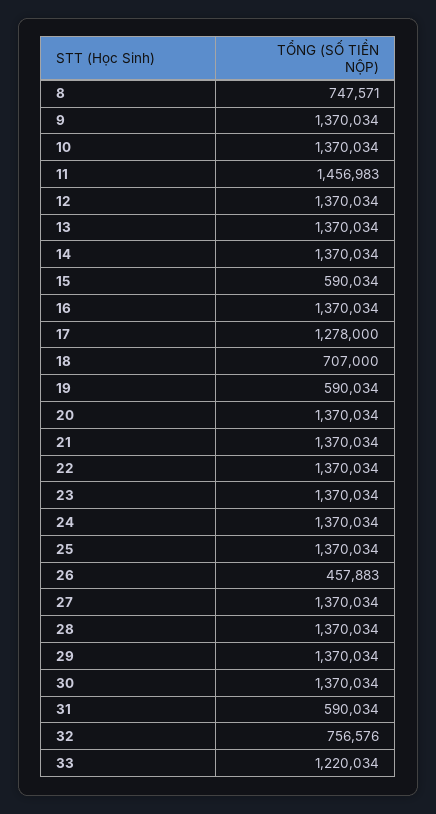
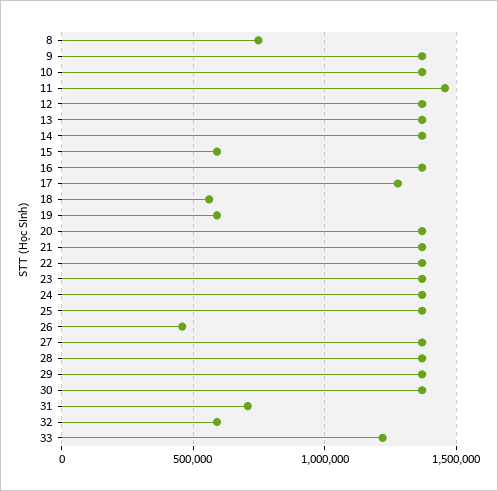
  {
    "8": 747571,
    "9": 1370034,
    "10": 1370034,
    "11": 1456983,
    "12": 1370034,
    "13": 1370034,
    "14": 1370034,
    "15": 590034,
    "16": 1370034,
    "17": 1278000,
-   "18": 707000,
+   "18": 550000,
    "19": 590034,
    "20": 1370034,
    "21": 1370034,
    "22": 1370034,
    "23": 1370034,
    "24": 1370034,
    "25": 1370034,
    "26": 457883,
    "27": 1370034,
    "28": 1370034,
    "29": 1370034,
    "30": 1370034,
-   "31": 590034,
+   "31": 700000,
-   "32": 756576,
+   "32": 600000,
    "33": 1220034
  }

